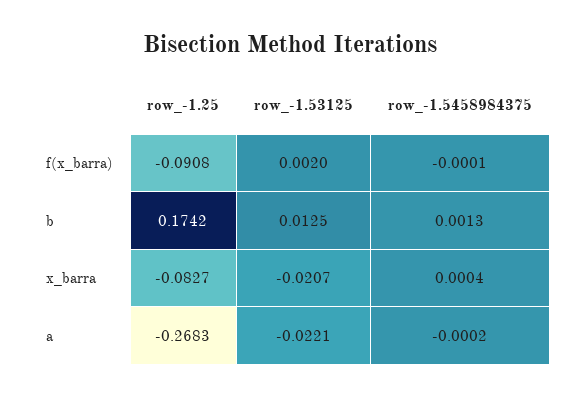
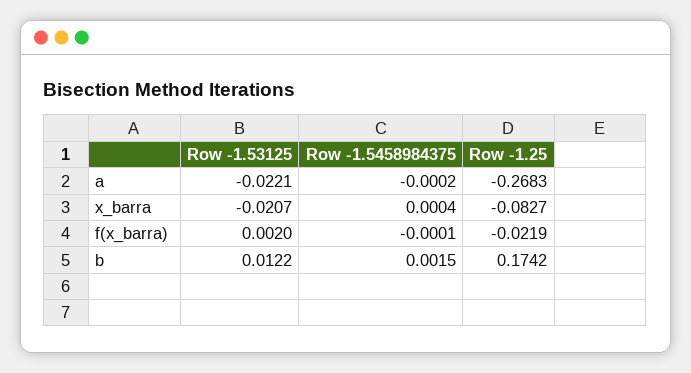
  {
    "row_-1.25": {
-     "f(x_barra)": -0.0908,
+     "f(x_barra)": -0.0219,
      "b": 0.1742,
      "x_barra": -0.0827,
      "a": -0.2683
    },
    "row_-1.53125": {
      "f(x_barra)": 0.002,
-     "b": 0.0125,
+     "b": 0.0122,
      "x_barra": -0.0207,
      "a": -0.0221
    },
    "row_-1.5458984375": {
      "f(x_barra)": -0.0001,
-     "b": 0.0013,
+     "b": 0.0015,
      "x_barra": 0.0004,
      "a": -0.0002
    }
  }

